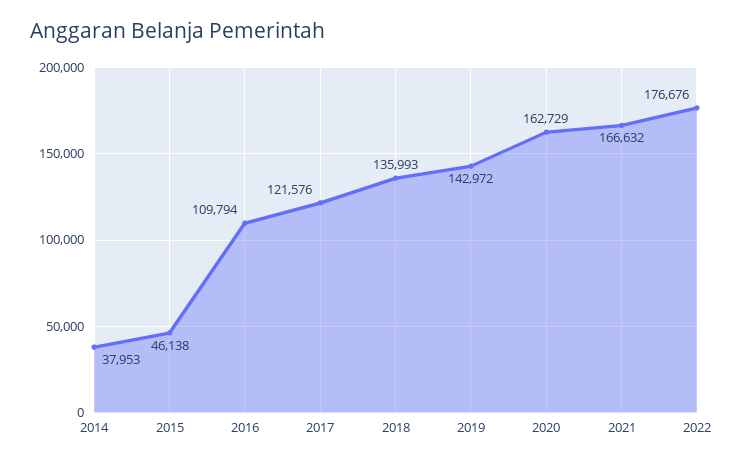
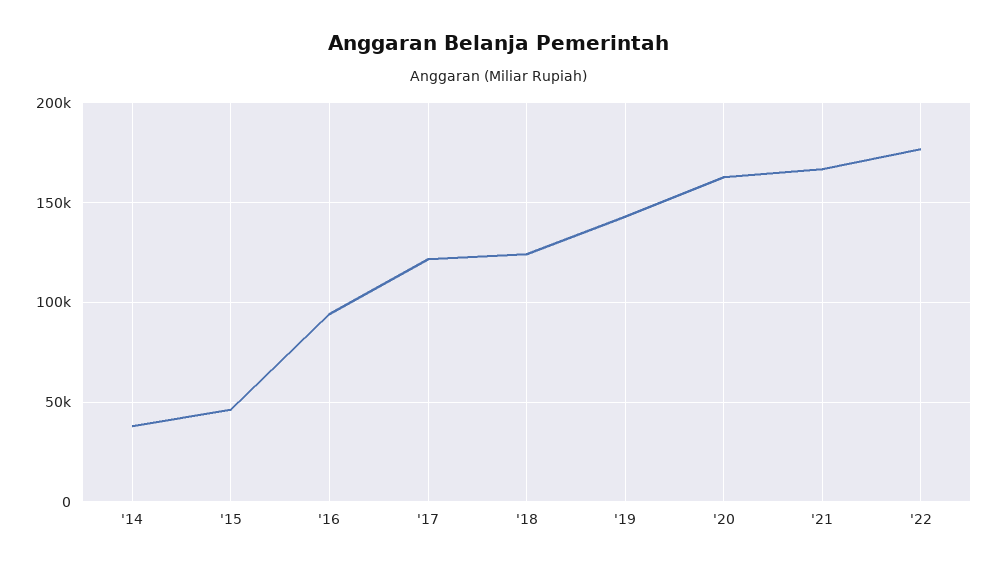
  {
    "2014": 37953,
    "2015": 46138,
-   "2016": 109794,
+   "2016": 95000,
    "2017": 121576,
-   "2018": 135993,
+   "2018": 125000,
    "2019": 142972,
    "2020": 162729,
    "2021": 166632,
    "2022": 176676
  }

